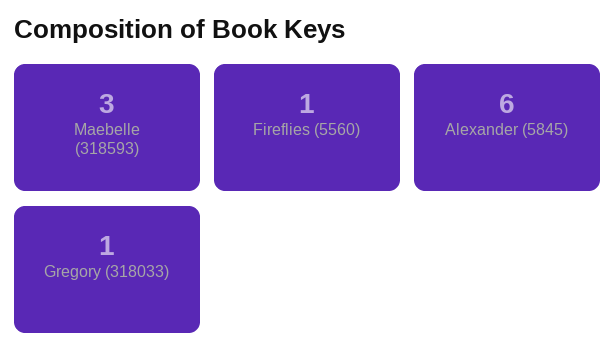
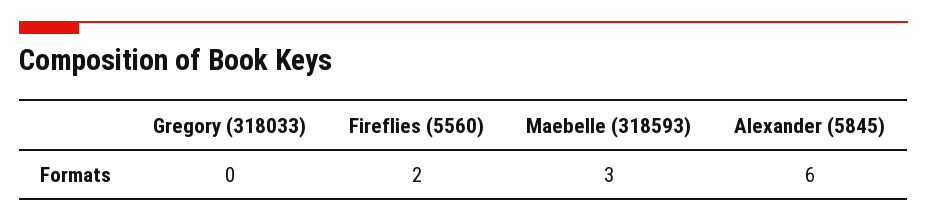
  {
    "Maebelle (318593)": 3,
-   "Fireflies (5560)": 1,
+   "Fireflies (5560)": 2,
    "Alexander (5845)": 6,
-   "Gregory (318033)": 1
+   "Gregory (318033)": 0
  }

